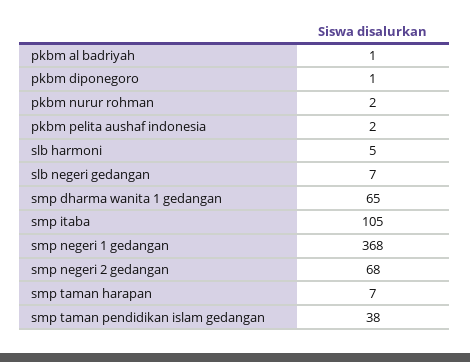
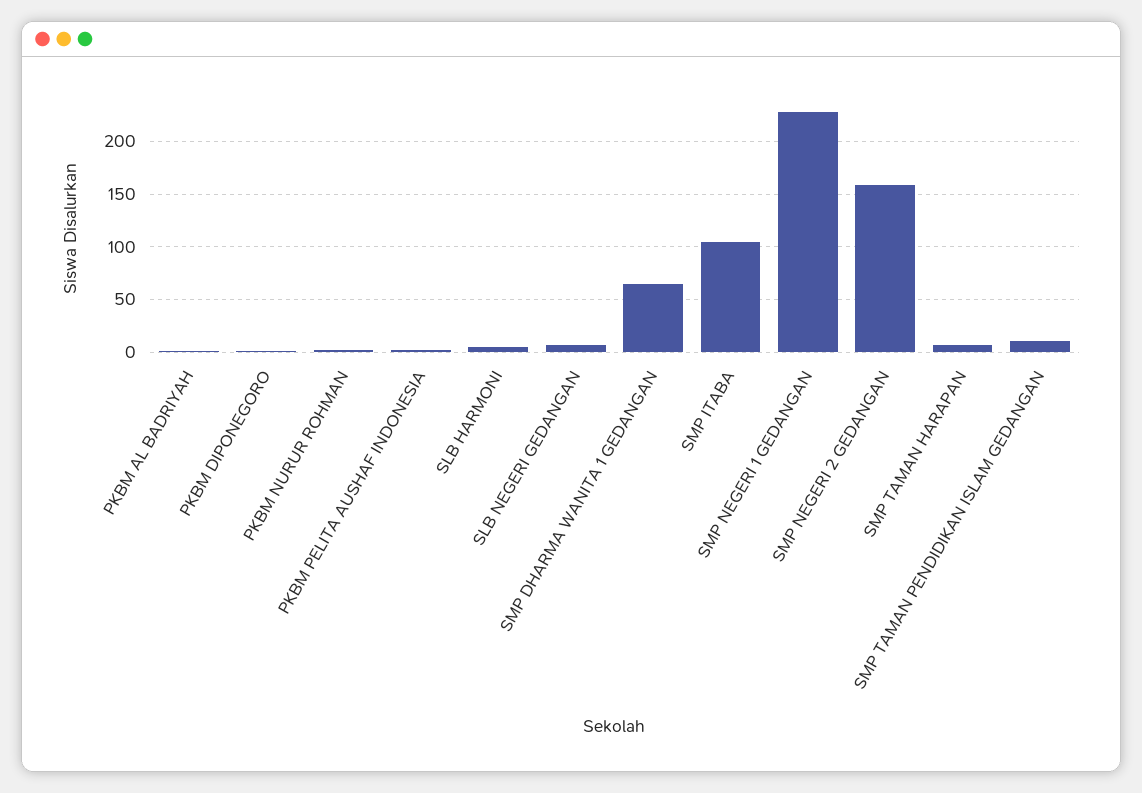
  {
    "pkbm al badriyah": 1,
    "pkbm diponegoro": 1,
    "pkbm nurur rohman": 2,
    "pkbm pelita aushaf indonesia": 2,
    "slb harmoni": 5,
    "slb negeri gedangan": 7,
    "smp dharma wanita 1 gedangan": 65,
    "smp itaba": 105,
-   "smp negeri 1 gedangan": 368,
+   "smp negeri 1 gedangan": 230,
-   "smp negeri 2 gedangan": 68,
+   "smp negeri 2 gedangan": 160,
    "smp taman harapan": 7,
-   "smp taman pendidikan islam gedangan": 38
+   "smp taman pendidikan islam gedangan": 10
  }

